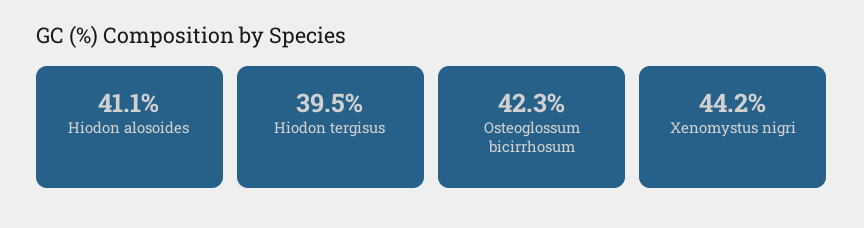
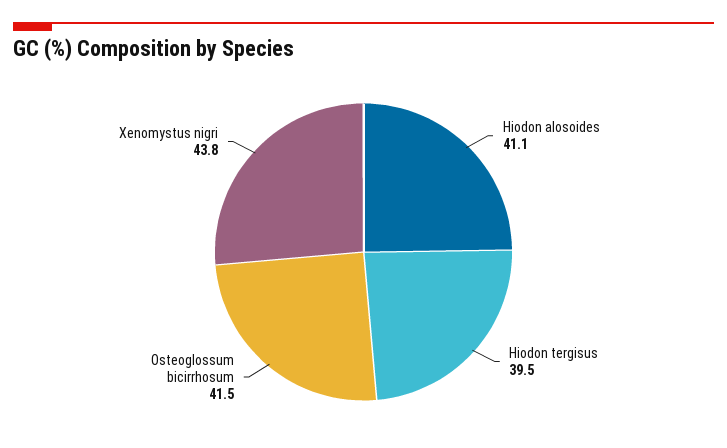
  {
    "Hiodon alosoides": 41.1,
    "Hiodon tergisus": 39.5,
-   "Osteoglossum bicirrhosum": 42.3,
+   "Osteoglossum bicirrhosum": 41.5,
-   "Xenomystus nigri": 44.2
+   "Xenomystus nigri": 43.8
  }

